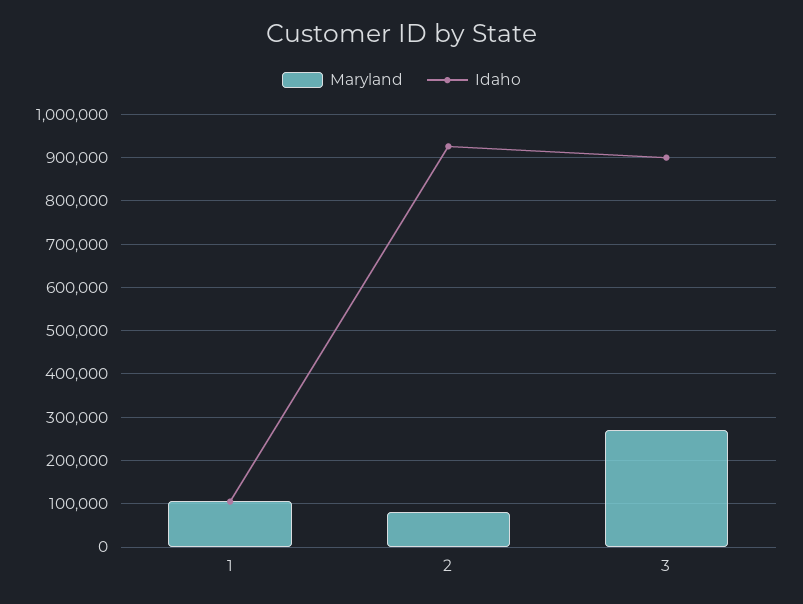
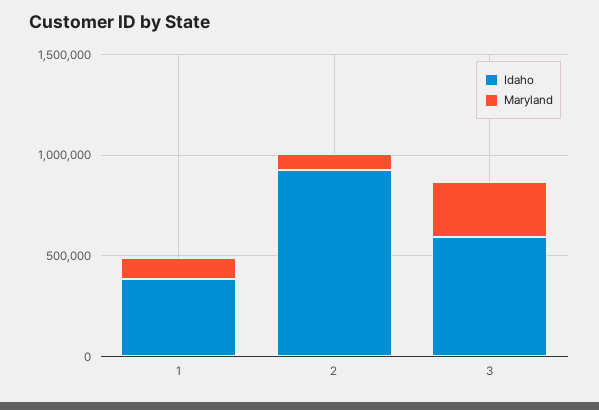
  {
    "Maryland": {
      "1": 100000,
      "2": 80000,
      "3": 280000
    },
    "Idaho": {
-     "1": 100000,
+     "1": 400000,
      "2": 920000,
-     "3": 900000
+     "3": 600000
    }
  }

